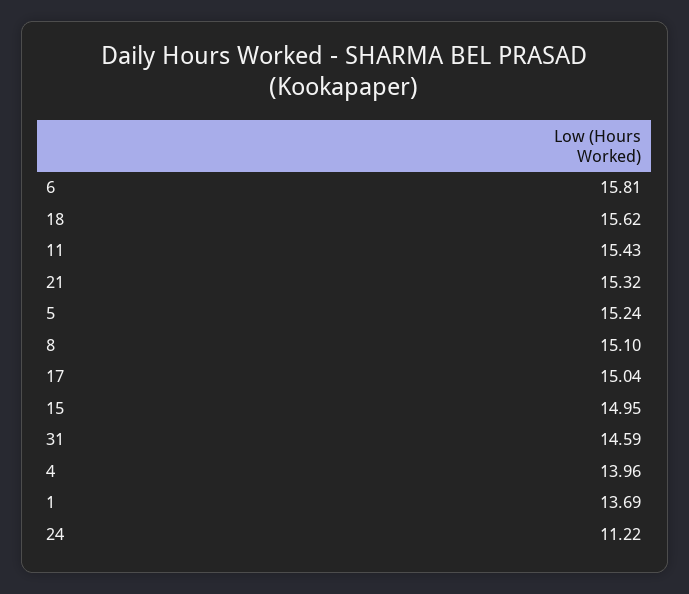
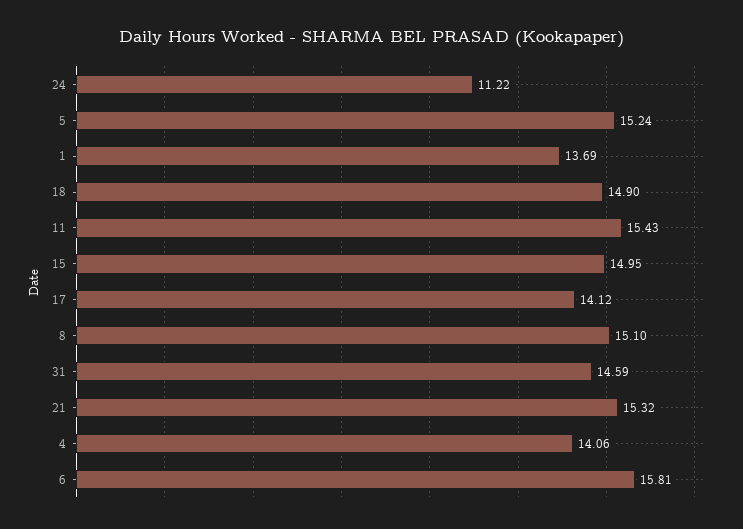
  {
    "6": 15.81,
-   "18": 15.62,
+   "18": 14.9,
    "11": 15.43,
    "21": 15.32,
    "5": 15.24,
    "8": 15.1,
-   "17": 15.04,
+   "17": 14.12,
    "15": 14.95,
    "31": 14.59,
-   "4": 13.96,
+   "4": 14.06,
    "1": 13.69,
    "24": 11.22
  }

